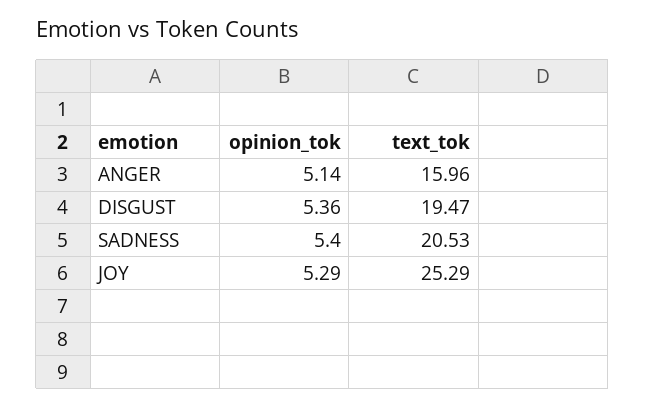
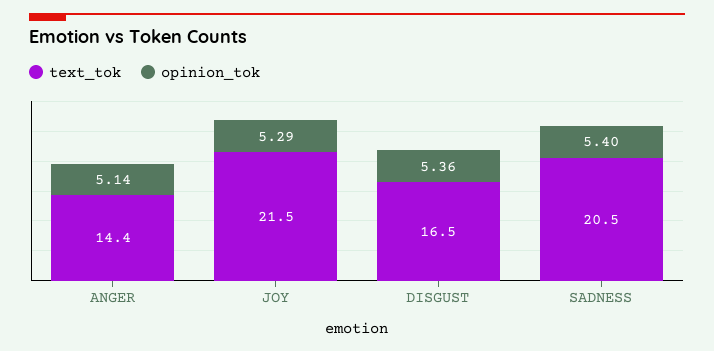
  {
    "opinion_tok": {
      "ANGER": 5.14,
      "DISGUST": 5.36,
      "SADNESS": 5.4,
      "JOY": 5.29
    },
    "text_tok": {
-     "ANGER": 15.96,
+     "ANGER": 14.4,
-     "DISGUST": 19.47,
+     "DISGUST": 16.5,
      "SADNESS": 20.53,
-     "JOY": 25.29
+     "JOY": 21.5
    }
  }

